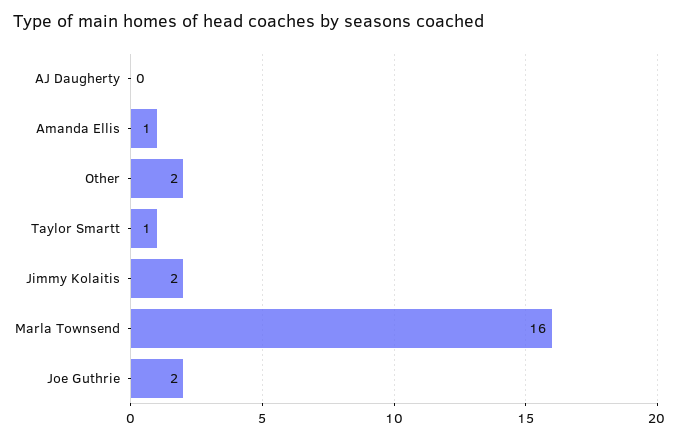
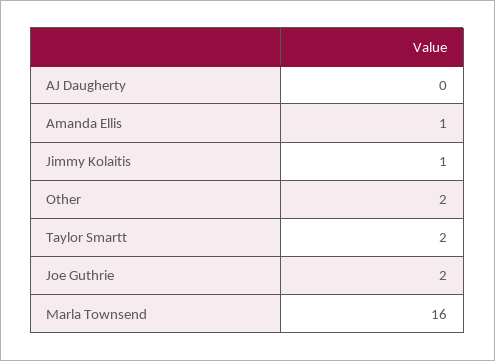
  {
    "AJ Daugherty": 0,
    "Amanda Ellis": 1,
    "Other": 2,
-   "Taylor Smartt": 1,
+   "Taylor Smartt": 2,
-   "Jimmy Kolaitis": 2,
+   "Jimmy Kolaitis": 1,
    "Marla Townsend": 16,
    "Joe Guthrie": 2
  }

